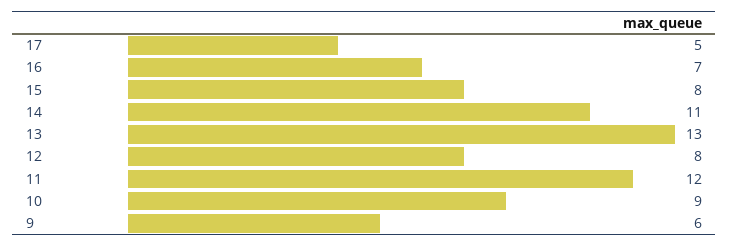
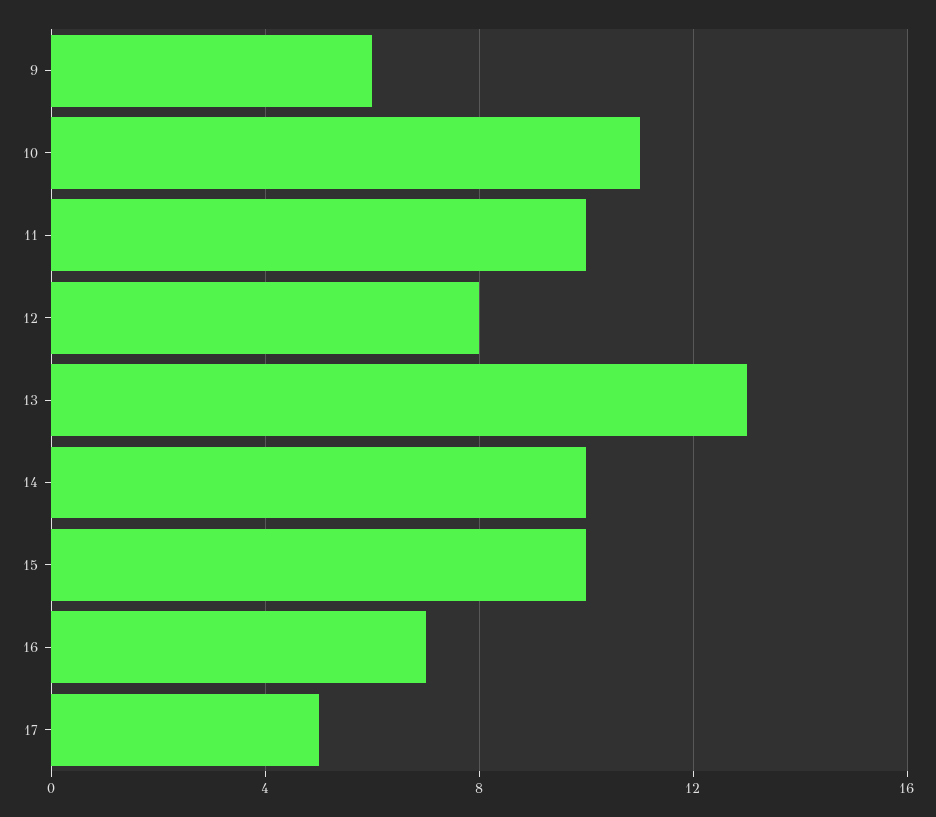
  {
    "17": 5,
    "16": 7,
-   "15": 8,
+   "15": 10,
-   "14": 11,
+   "14": 10,
    "13": 13,
    "12": 8,
-   "11": 12,
+   "11": 10,
-   "10": 9,
+   "10": 11,
    "9": 6
  }

